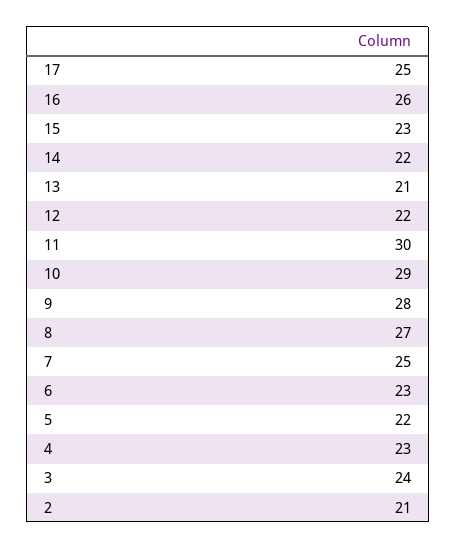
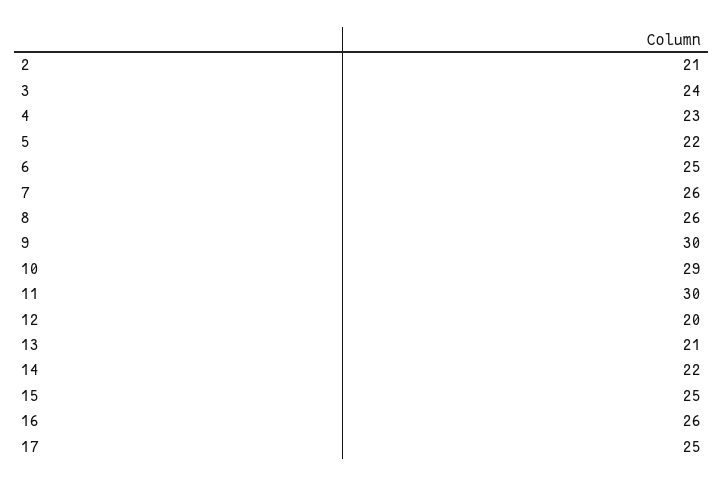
  {
    "17": 25,
    "16": 26,
-   "15": 23,
+   "15": 25,
    "14": 22,
    "13": 21,
-   "12": 22,
+   "12": 20,
    "11": 30,
    "10": 29,
-   "9": 28,
+   "9": 30,
-   "8": 27,
+   "8": 26,
-   "7": 25,
+   "7": 26,
-   "6": 23,
+   "6": 25,
    "5": 22,
    "4": 23,
    "3": 24,
    "2": 21
  }

